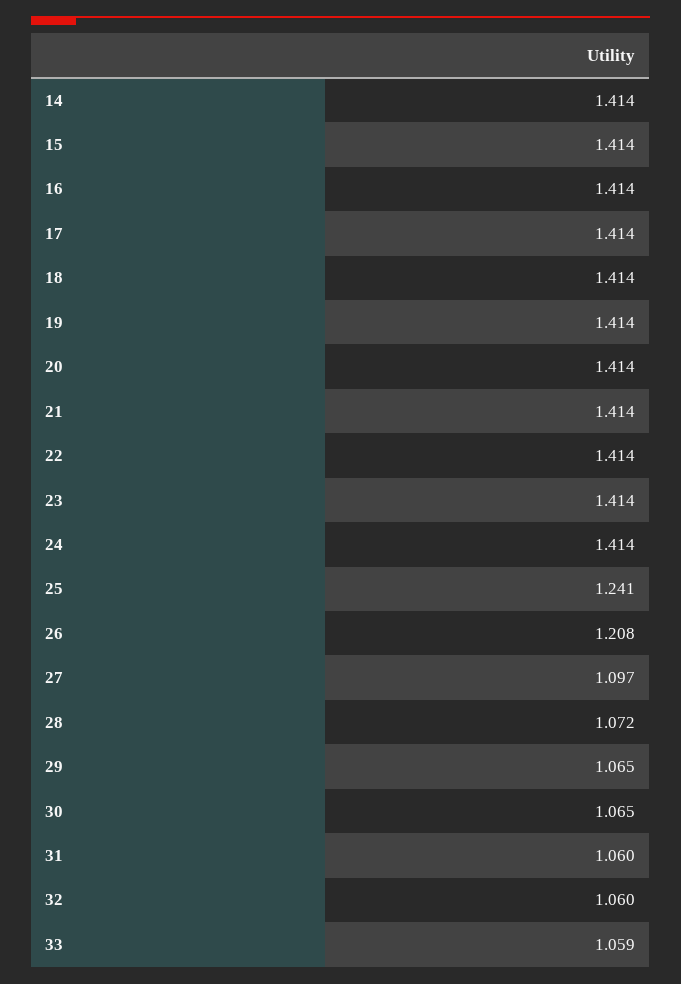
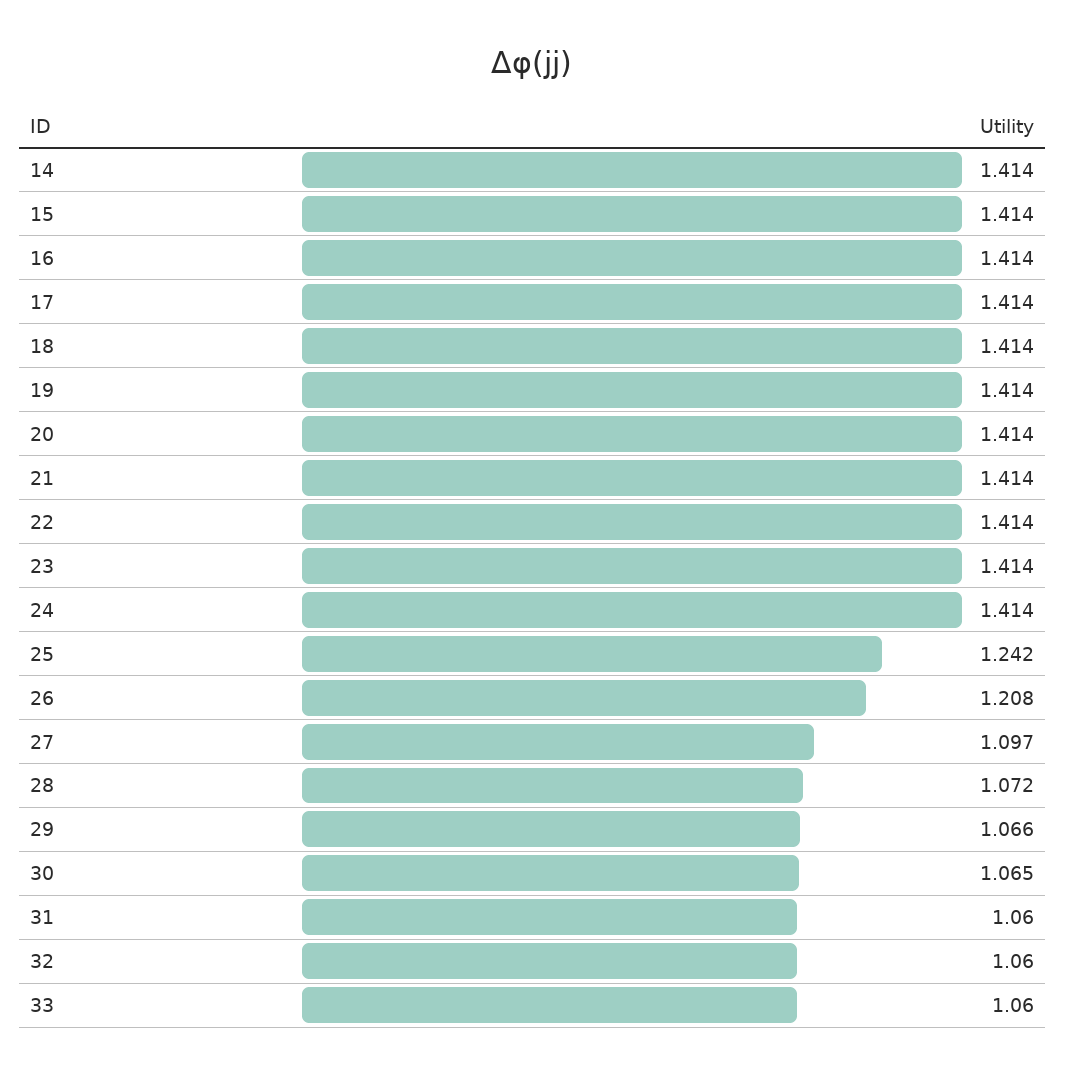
  {
    "14": 1.414,
    "15": 1.414,
    "16": 1.414,
    "17": 1.414,
    "18": 1.414,
    "19": 1.414,
    "20": 1.414,
    "21": 1.414,
    "22": 1.414,
    "23": 1.414,
    "24": 1.414,
-   "25": 1.241,
+   "25": 1.242,
    "26": 1.208,
    "27": 1.097,
    "28": 1.072,
-   "29": 1.065,
+   "29": 1.066,
    "30": 1.065,
    "31": 1.06,
    "32": 1.06,
-   "33": 1.059
+   "33": 1.06
  }

